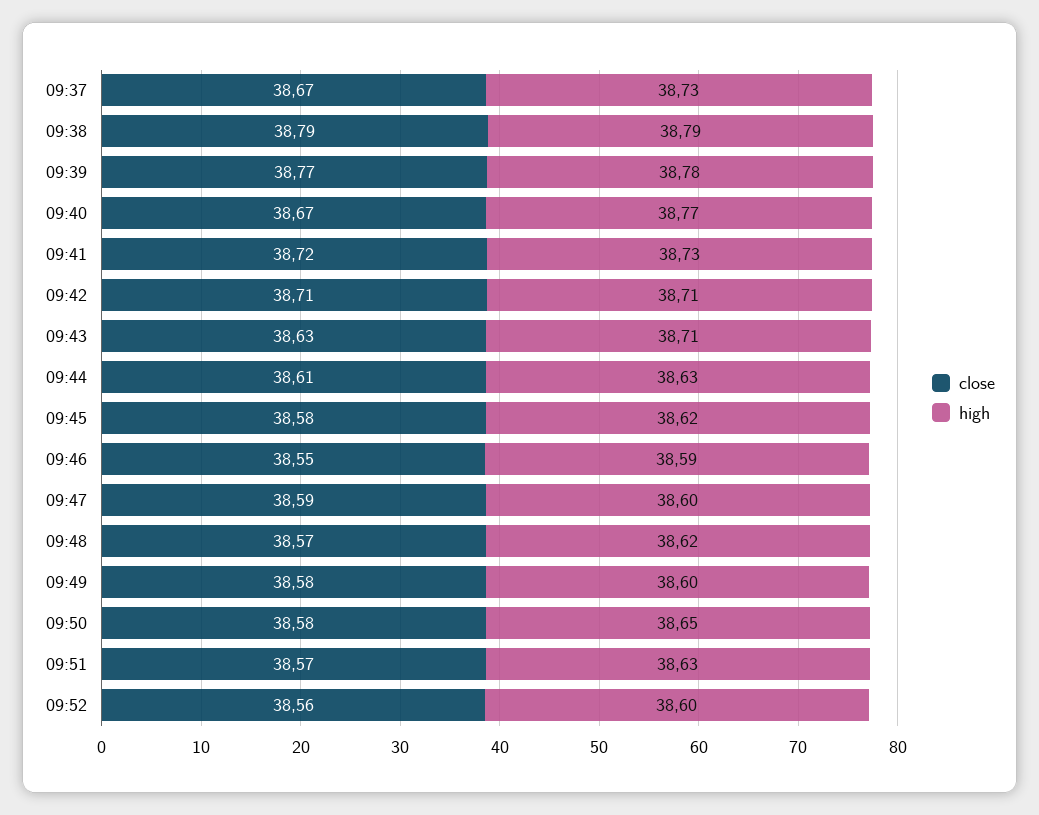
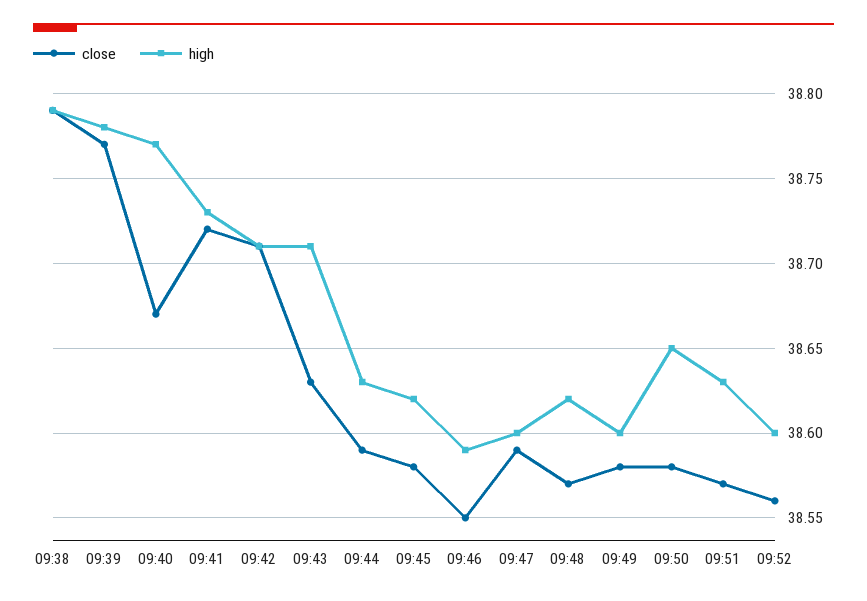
  {
    "close": {
-     "09:37": 38.67,
      "09:38": 38.79,
      "09:39": 38.77,
      "09:40": 38.67,
      "09:41": 38.72,
      "09:42": 38.71,
      "09:43": 38.63,
-     "09:44": 38.61,
+     "09:44": 38.59,
      "09:45": 38.58,
      "09:46": 38.55,
      "09:47": 38.59,
      "09:48": 38.57,
      "09:49": 38.58,
      "09:50": 38.58,
      "09:51": 38.57,
      "09:52": 38.56
    },
    "high": {
-     "09:37": 38.73,
      "09:38": 38.79,
      "09:39": 38.78,
      "09:40": 38.77,
      "09:41": 38.73,
      "09:42": 38.71,
      "09:43": 38.71,
      "09:44": 38.63,
      "09:45": 38.62,
      "09:46": 38.59,
      "09:47": 38.6,
      "09:48": 38.62,
      "09:49": 38.6,
      "09:50": 38.65,
      "09:51": 38.63,
      "09:52": 38.6
    }
  }

